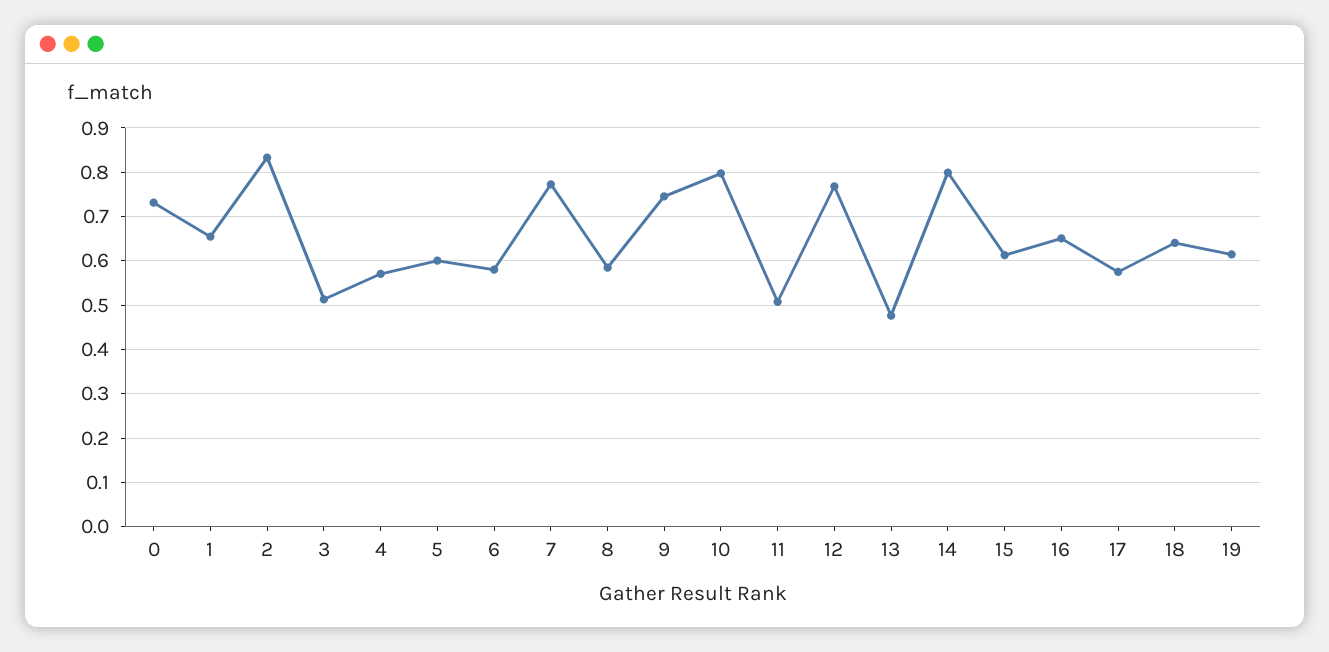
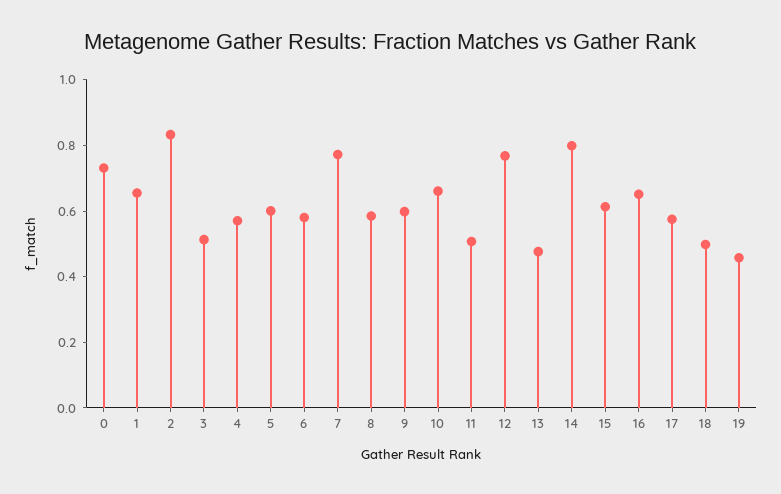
  {
    "0": 0.74,
    "1": 0.66,
    "2": 0.84,
    "3": 0.52,
    "4": 0.58,
    "5": 0.6,
    "6": 0.58,
    "7": 0.78,
    "8": 0.58,
-   "9": 0.74,
+   "9": 0.6,
-   "10": 0.8,
+   "10": 0.65,
    "11": 0.5,
    "12": 0.76,
    "13": 0.48,
    "14": 0.8,
    "15": 0.62,
    "16": 0.66,
    "17": 0.58,
-   "18": 0.64,
+   "18": 0.5,
-   "19": 0.62
+   "19": 0.45
  }

